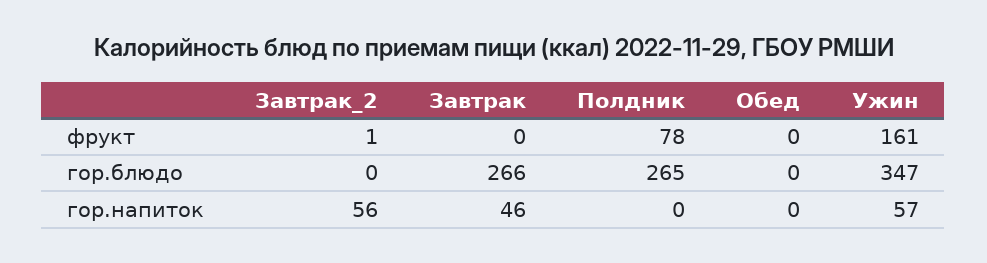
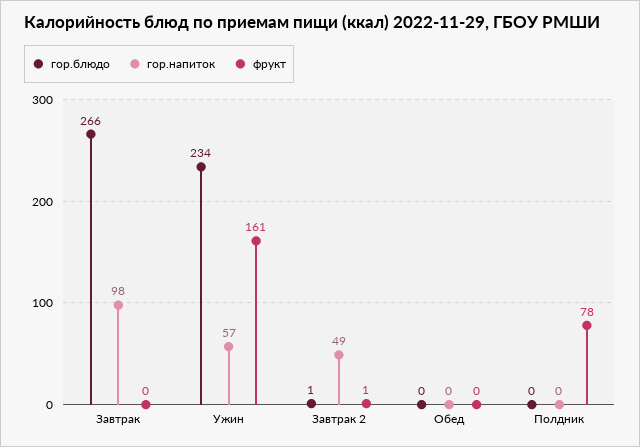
  {
    "фрукт": {
      "Завтрак_2": 1,
      "Завтрак": 0,
      "Полдник": 78,
      "Обед": 0,
      "Ужин": 161
    },
    "гор.блюдо": {
-     "Завтрак_2": 0,
+     "Завтрак_2": 1,
      "Завтрак": 266,
-     "Полдник": 265,
+     "Полдник": 0,
      "Обед": 0,
-     "Ужин": 347
+     "Ужин": 234
    },
    "гор.напиток": {
-     "Завтрак_2": 56,
+     "Завтрак_2": 49,
-     "Завтрак": 46,
+     "Завтрак": 98,
      "Полдник": 0,
      "Обед": 0,
      "Ужин": 57
    }
  }

